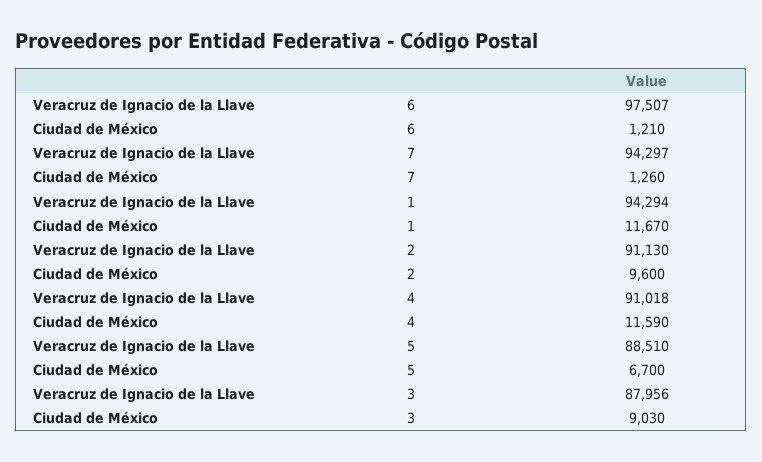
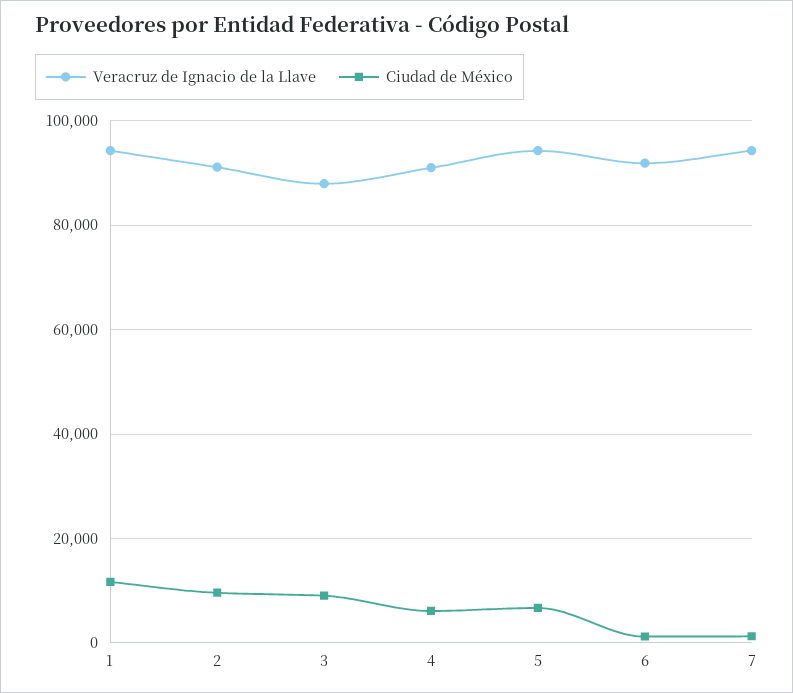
  {
    "Veracruz de Ignacio de la Llave": {
-     "6": 97507,
+     "6": 92000,
      "7": 94297,
      "1": 94294,
      "2": 91130,
      "4": 91018,
-     "5": 88510,
+     "5": 94000,
      "3": 87956
    },
    "Ciudad de México": {
      "6": 1210,
      "7": 1260,
      "1": 11670,
      "2": 9600,
-     "4": 11590,
+     "4": 6000,
      "5": 6700,
      "3": 9030
    }
  }

